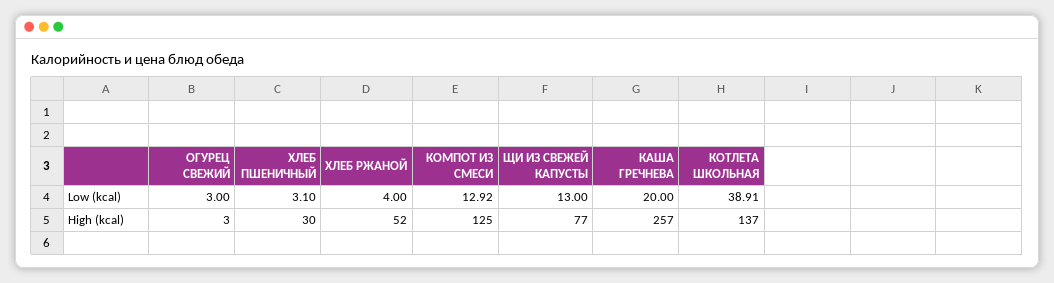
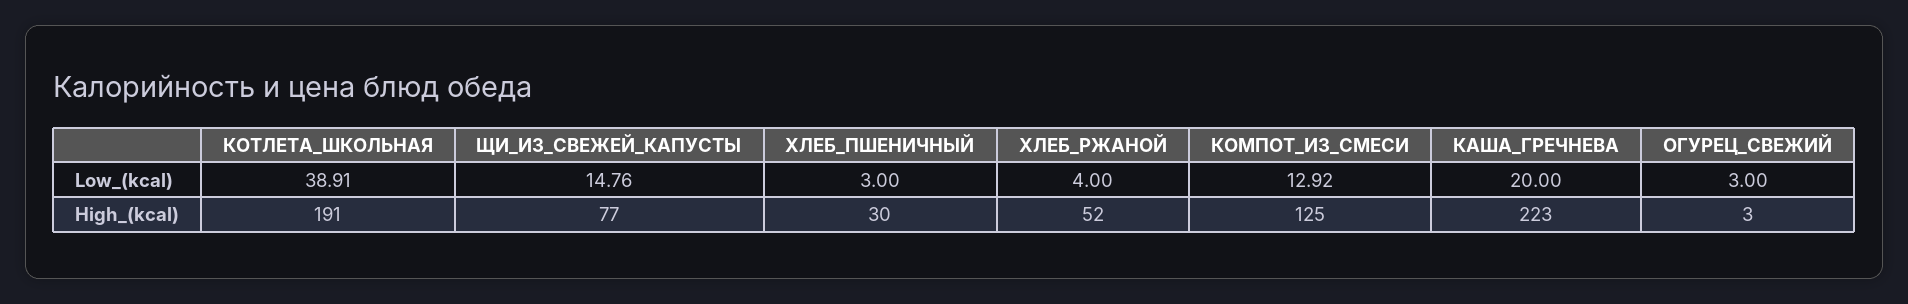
  {
    "ОГУРЕЦ СВЕЖИЙ": {
      "Low (kcal)": 3,
      "High (kcal)": 3
    },
    "ХЛЕБ ПШЕНИЧНЫЙ": {
-     "Low (kcal)": 3.1,
+     "Low (kcal)": 3,
      "High (kcal)": 30
    },
    "ХЛЕБ РЖАНОЙ": {
      "Low (kcal)": 4,
      "High (kcal)": 52
    },
    "КОМПОТ ИЗ СМЕСИ": {
      "Low (kcal)": 12.92,
      "High (kcal)": 125
    },
    "ЩИ ИЗ СВЕЖЕЙ КАПУСТЫ": {
-     "Low (kcal)": 13,
+     "Low (kcal)": 14.76,
      "High (kcal)": 77
    },
    "КАША ГРЕЧНЕВА": {
      "Low (kcal)": 20,
-     "High (kcal)": 257
+     "High (kcal)": 223
    },
    "КОТЛЕТА ШКОЛЬНАЯ": {
      "Low (kcal)": 38.91,
-     "High (kcal)": 137
+     "High (kcal)": 191
    }
  }

